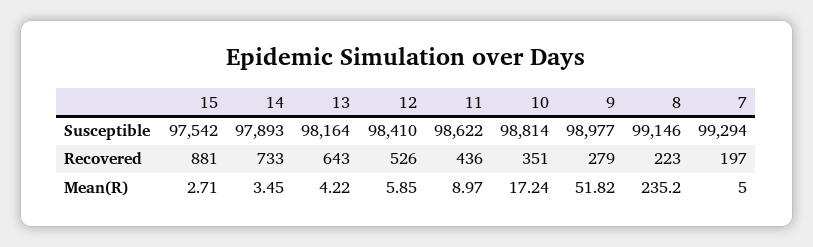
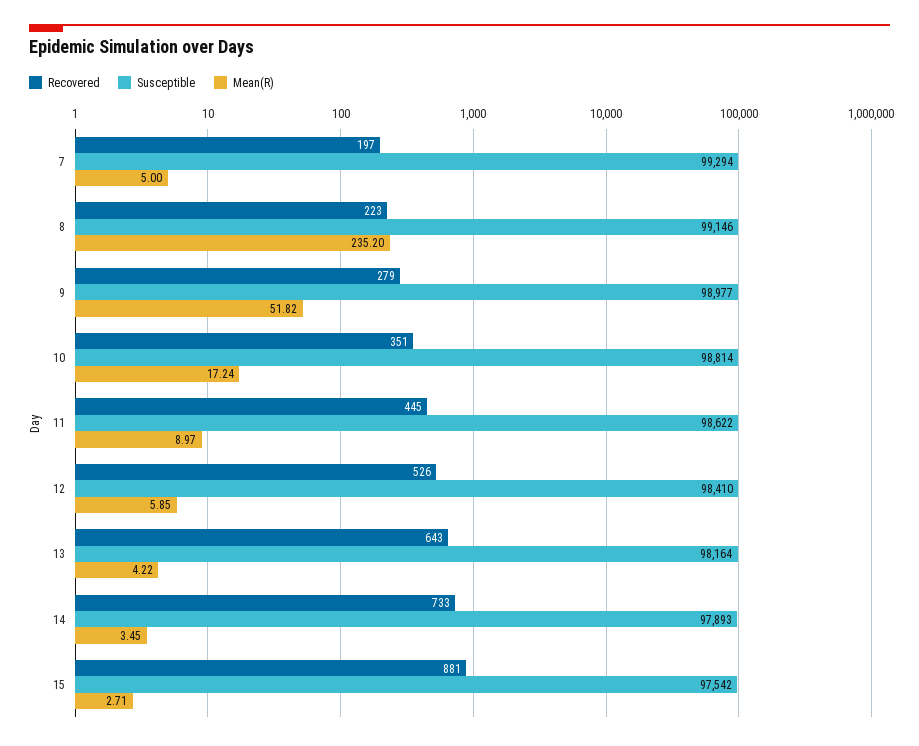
  {
    "Susceptible": {
      "15": 97542,
      "14": 97893,
      "13": 98164,
      "12": 98410,
      "11": 98622,
      "10": 98814,
      "9": 98977,
      "8": 99146,
      "7": 99294
    },
    "Recovered": {
      "15": 881,
      "14": 733,
      "13": 643,
      "12": 526,
-     "11": 436,
+     "11": 445,
      "10": 351,
      "9": 279,
      "8": 223,
      "7": 197
    },
    "Mean(R)": {
      "15": 2.71,
      "14": 3.45,
      "13": 4.22,
      "12": 5.85,
      "11": 8.97,
      "10": 17.24,
      "9": 51.82,
      "8": 235.2,
      "7": 5
    }
  }

